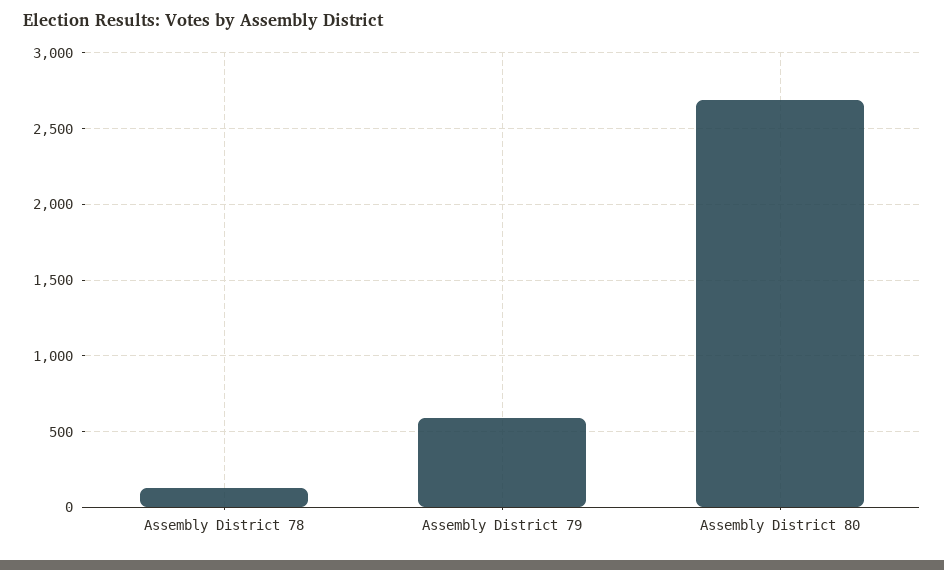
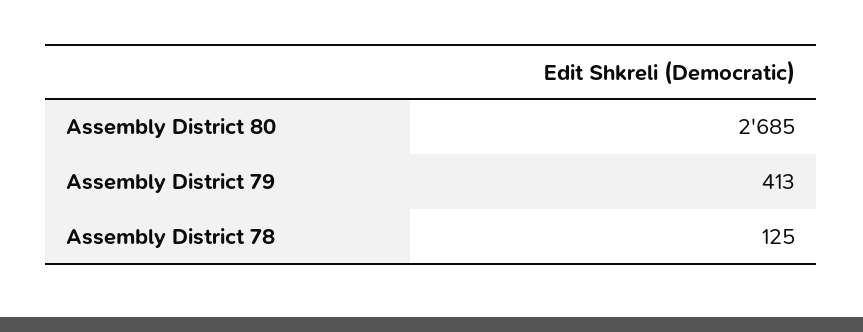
  {
    "Assembly District 78": 125,
-   "Assembly District 79": 600,
+   "Assembly District 79": 413,
    "Assembly District 80": 2685
  }

